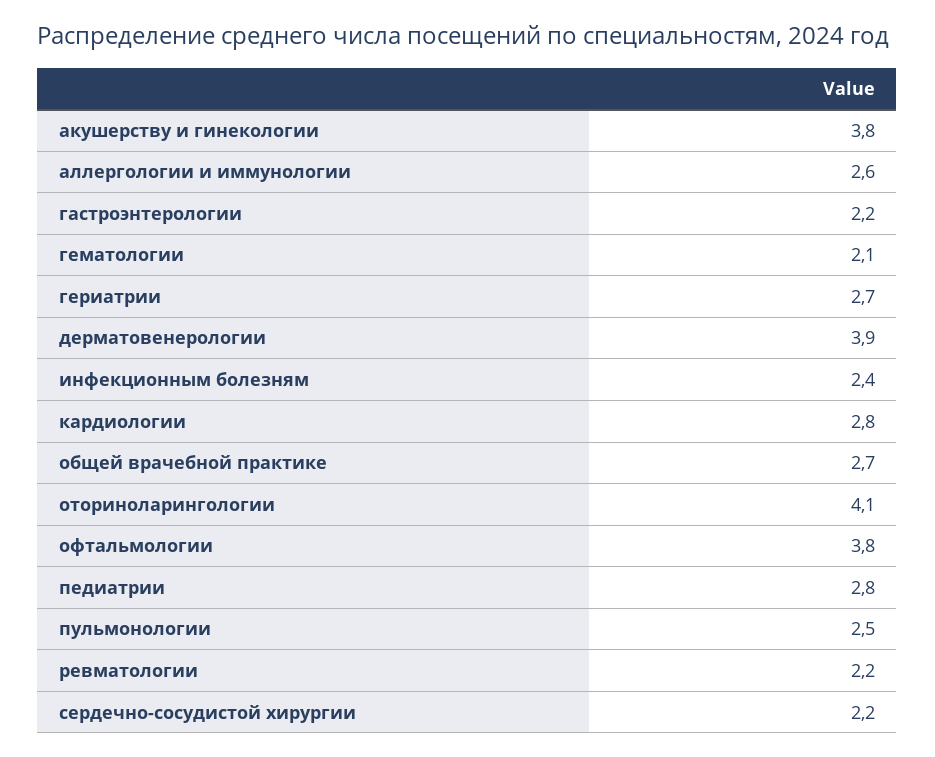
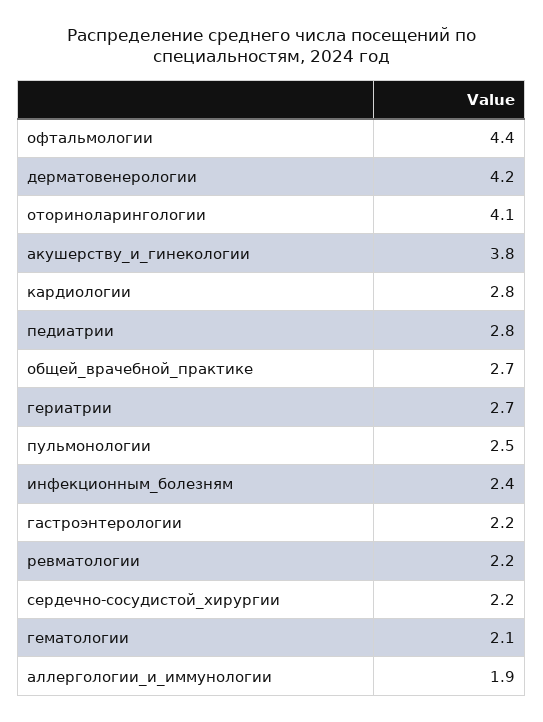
  {
    "акушерству и гинекологии": 3.8,
-   "аллергологии и иммунологии": 2.6,
+   "аллергологии и иммунологии": 1.9,
    "гастроэнтерологии": 2.2,
    "гематологии": 2.1,
    "гериатрии": 2.7,
-   "дерматовенерологии": 3.9,
+   "дерматовенерологии": 4.2,
    "инфекционным болезням": 2.4,
    "кардиологии": 2.8,
    "общей врачебной практике": 2.7,
    "оториноларингологии": 4.1,
-   "офтальмологии": 3.8,
+   "офтальмологии": 4.4,
    "педиатрии": 2.8,
    "пульмонологии": 2.5,
    "ревматологии": 2.2,
    "сердечно-сосудистой хирургии": 2.2
  }

